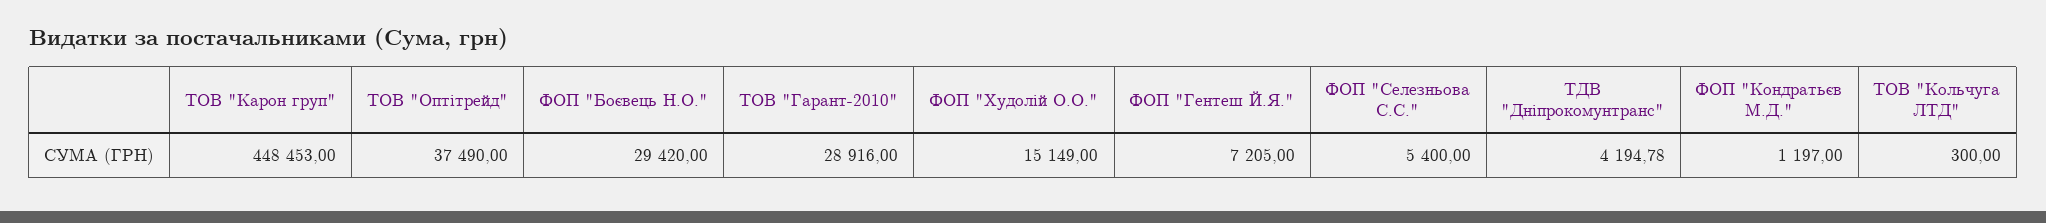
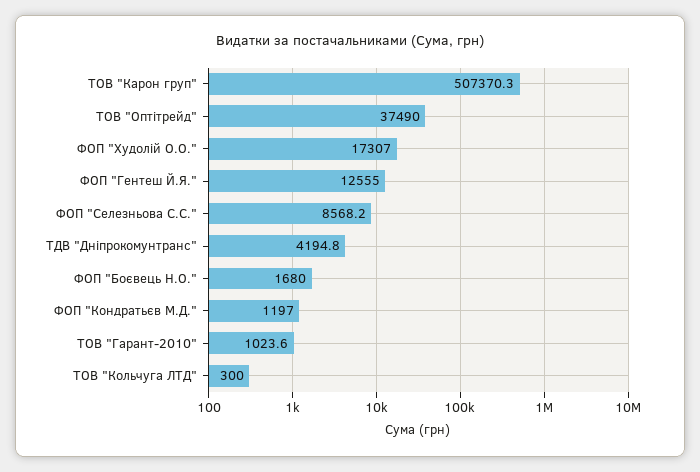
  {
-   "ТОВ \"Карон груп\"": 448453,
+   "ТОВ \"Карон груп\"": 507370.3,
    "ТОВ \"Оптітрейд\"": 37490,
-   "ФОП \"Боєвець Н.О.\"": 29420,
+   "ФОП \"Боєвець Н.О.\"": 1680,
-   "ТОВ \"Гарант-2010\"": 28916,
+   "ТОВ \"Гарант-2010\"": 1023.6,
-   "ФОП \"Худолій О.О.\"": 15149,
+   "ФОП \"Худолій О.О.\"": 17307,
-   "ФОП \"Гентеш Й.Я.\"": 7205,
+   "ФОП \"Гентеш Й.Я.\"": 12555,
-   "ФОП \"Селезньова С.С.\"": 5400,
+   "ФОП \"Селезньова С.С.\"": 8568.2,
    "ТДВ \"Дніпрокомунтранс\"": 4194.78,
    "ФОП \"Кондратьєв М.Д.\"": 1197,
    "ТОВ \"Кольчуга ЛТД\"": 300
  }

